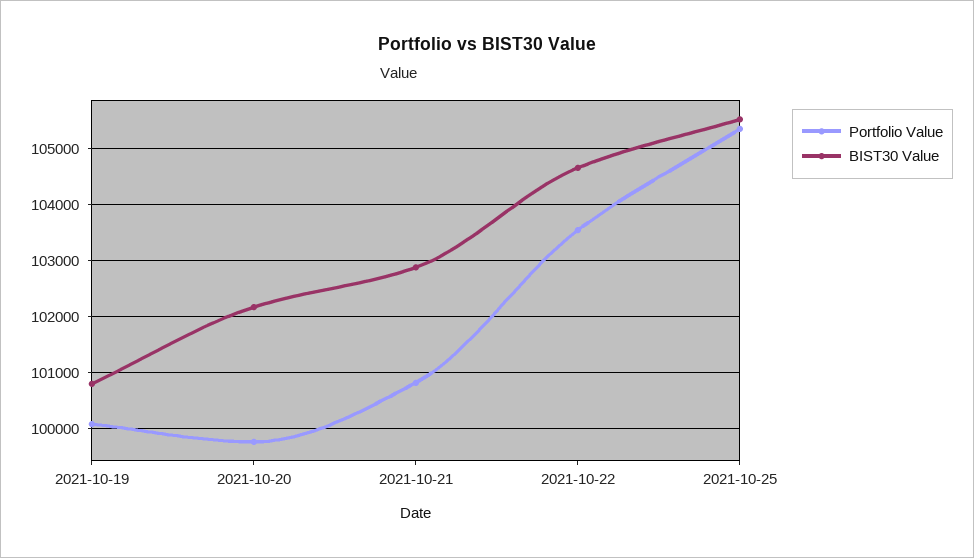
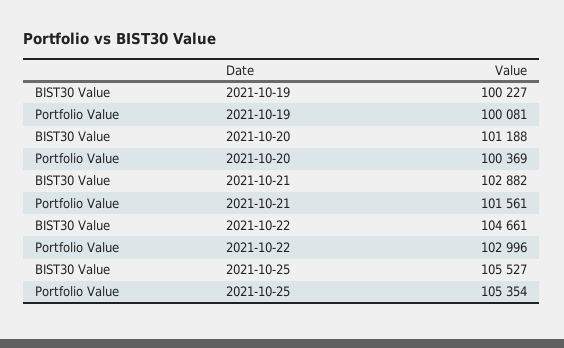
  {
    "Portfolio Value": {
      "2021-10-19": 100081,
-     "2021-10-20": 99800,
+     "2021-10-20": 100369,
-     "2021-10-21": 100800,
+     "2021-10-21": 101561,
-     "2021-10-22": 103600,
+     "2021-10-22": 102996,
      "2021-10-25": 105354
    },
    "BIST30 Value": {
-     "2021-10-19": 100800,
+     "2021-10-19": 100227,
-     "2021-10-20": 102200,
+     "2021-10-20": 101188,
      "2021-10-21": 102882,
      "2021-10-22": 104661,
      "2021-10-25": 105527
    }
  }

